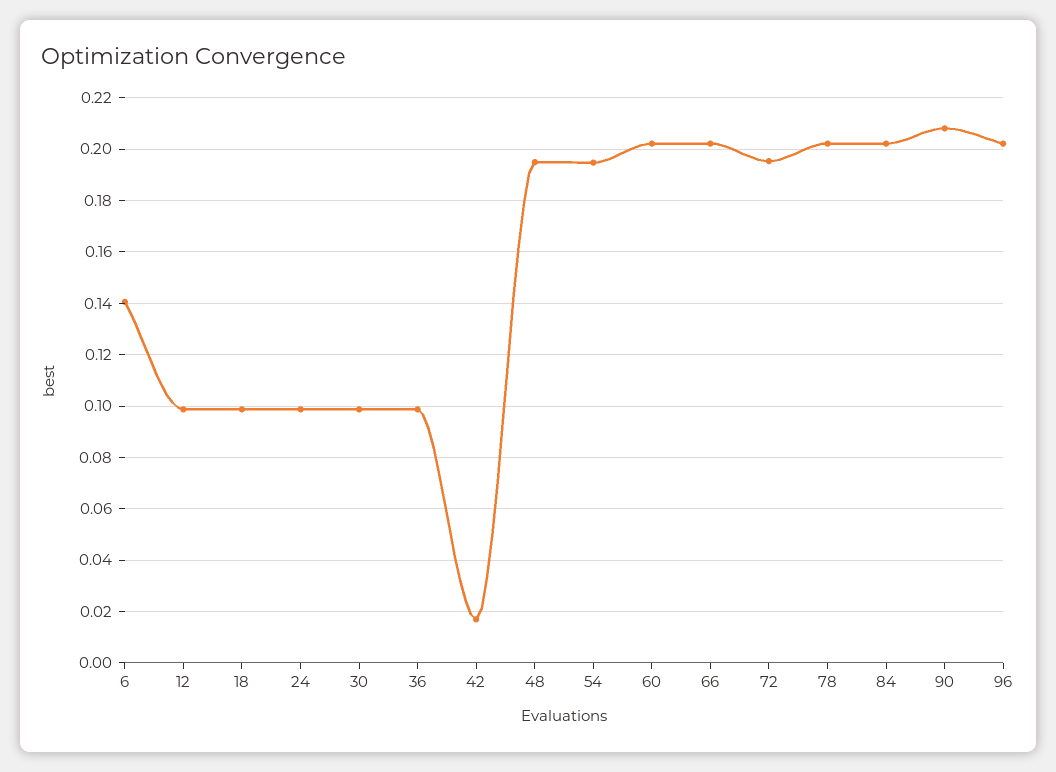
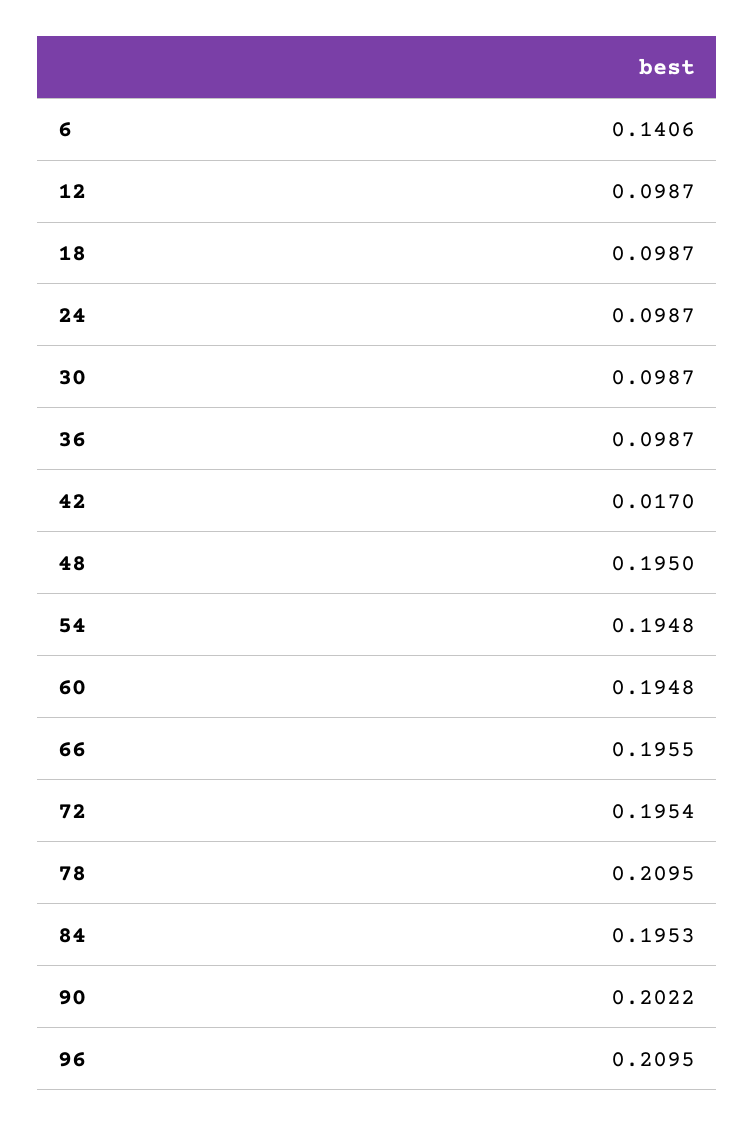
  {
    "6": 0.1406,
    "12": 0.0987,
    "18": 0.0987,
    "24": 0.0987,
    "30": 0.0987,
    "36": 0.0987,
    "42": 0.017,
    "48": 0.195,
    "54": 0.1948,
-   "60": 0.2025,
+   "60": 0.1948,
-   "66": 0.2025,
+   "66": 0.1955,
    "72": 0.1954,
-   "78": 0.2025,
+   "78": 0.2095,
-   "84": 0.2025,
+   "84": 0.1953,
-   "90": 0.2075,
+   "90": 0.2022,
-   "96": 0.2025
+   "96": 0.2095
  }

